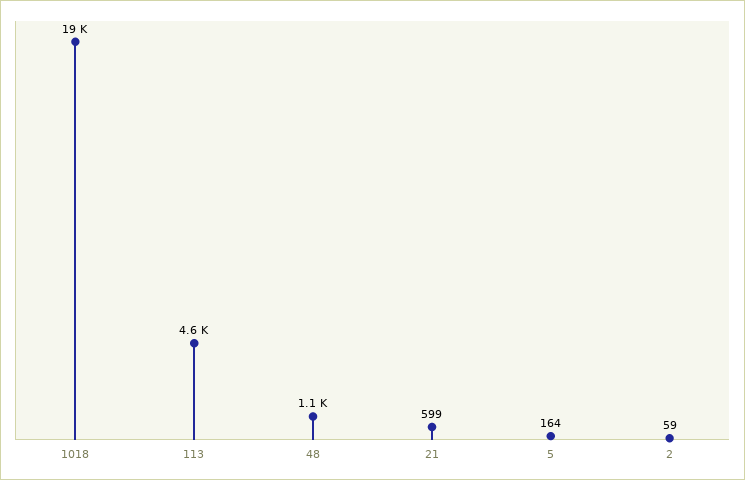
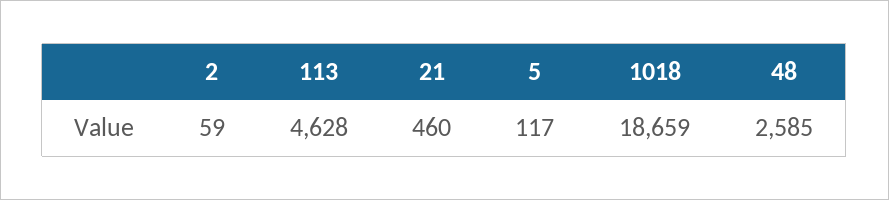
  {
    "1018": 18659,
    "113": 4628,
-   "48": 1100,
+   "48": 2585,
-   "21": 599,
+   "21": 460,
-   "5": 164,
+   "5": 117,
    "2": 59
  }

